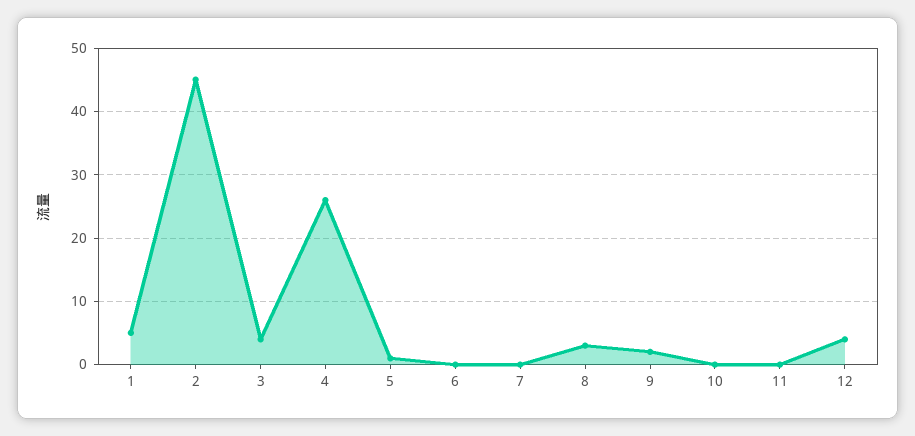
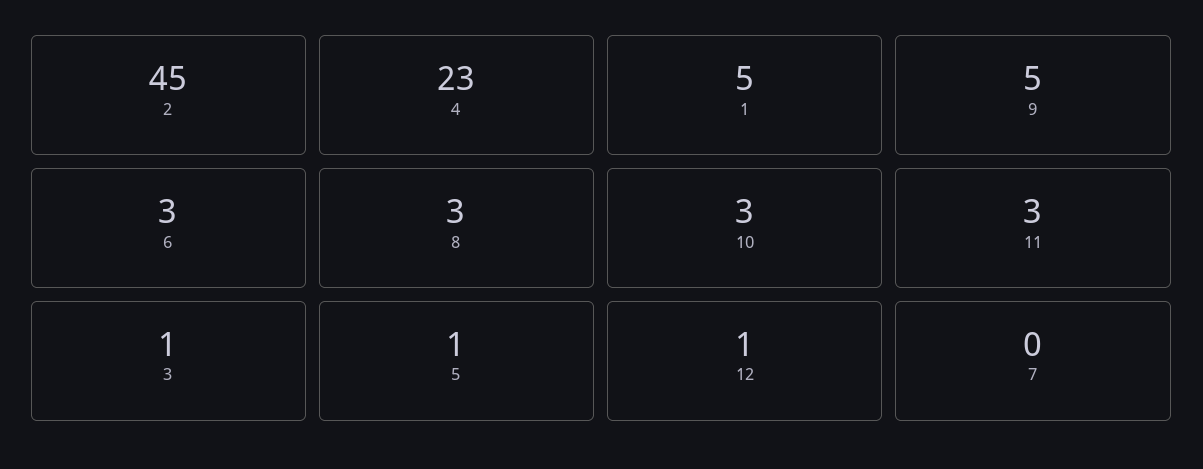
  {
    "1": 5,
    "2": 45,
-   "3": 4,
+   "3": 1,
-   "4": 26,
+   "4": 23,
    "5": 1,
-   "6": 0,
+   "6": 3,
    "7": 0,
    "8": 3,
-   "9": 2,
+   "9": 5,
-   "10": 0,
+   "10": 3,
-   "11": 0,
+   "11": 3,
-   "12": 4
+   "12": 1
  }

